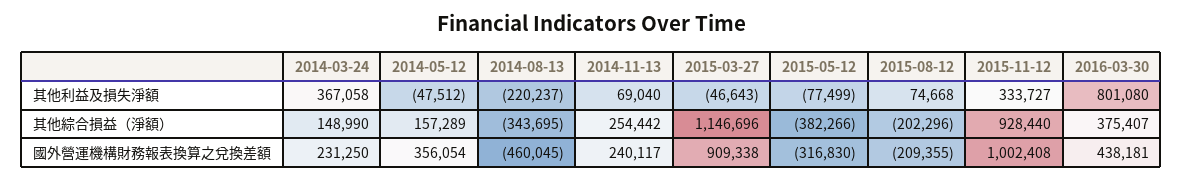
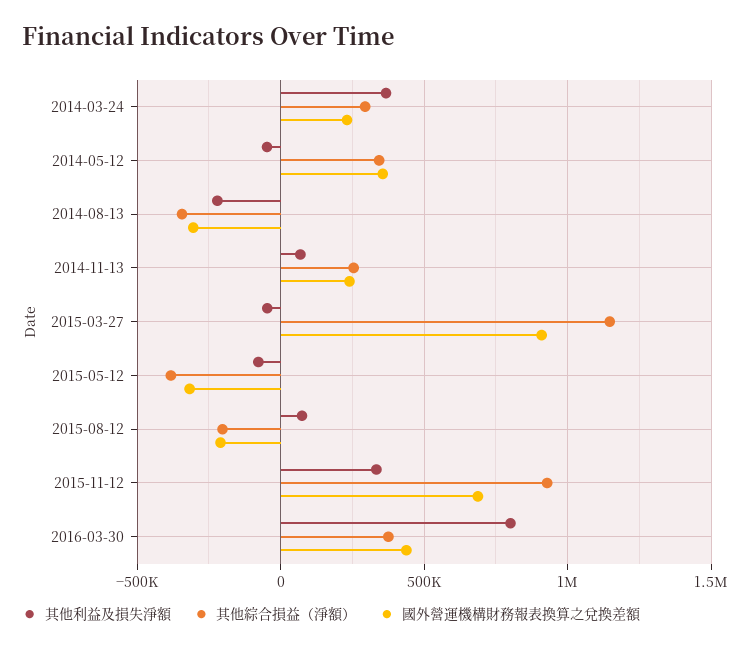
  {
    "其他利益及損失淨額": {
      "2014-03-24": 367058,
      "2014-05-12": -47512,
      "2014-08-13": -220237,
      "2014-11-13": 69040,
      "2015-03-27": -46643,
      "2015-05-12": -77499,
      "2015-08-12": 74668,
      "2015-11-12": 333727,
      "2016-03-30": 801080
    },
    "其他綜合損益（淨額）": {
-     "2014-03-24": 148990,
+     "2014-03-24": 300000,
-     "2014-05-12": 157289,
+     "2014-05-12": 350000,
      "2014-08-13": -343695,
      "2014-11-13": 254442,
      "2015-03-27": 1146696,
      "2015-05-12": -382266,
      "2015-08-12": -202296,
      "2015-11-12": 928440,
      "2016-03-30": 375407
    },
    "國外營運機構財務報表換算之兌換差額": {
      "2014-03-24": 231250,
      "2014-05-12": 356054,
-     "2014-08-13": -460045,
+     "2014-08-13": -300000,
      "2014-11-13": 240117,
      "2015-03-27": 909338,
      "2015-05-12": -316830,
      "2015-08-12": -209355,
-     "2015-11-12": 1002408,
+     "2015-11-12": 700000,
      "2016-03-30": 438181
    }
  }

